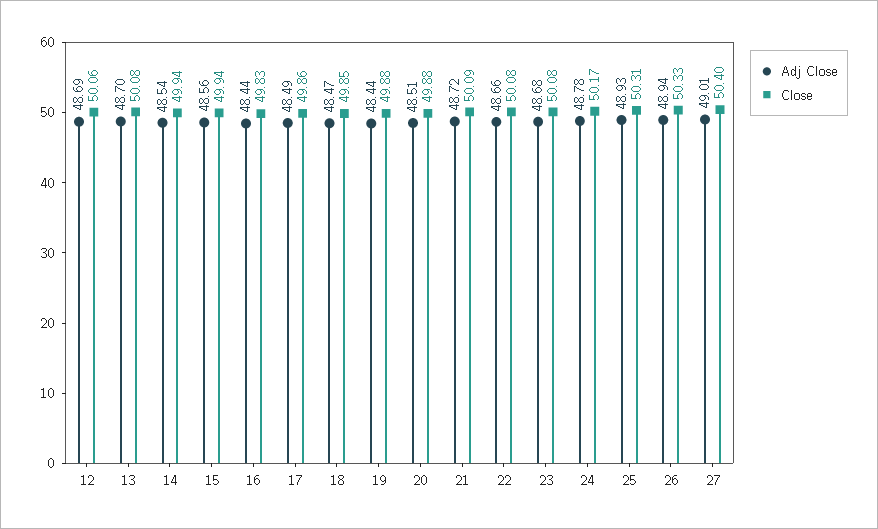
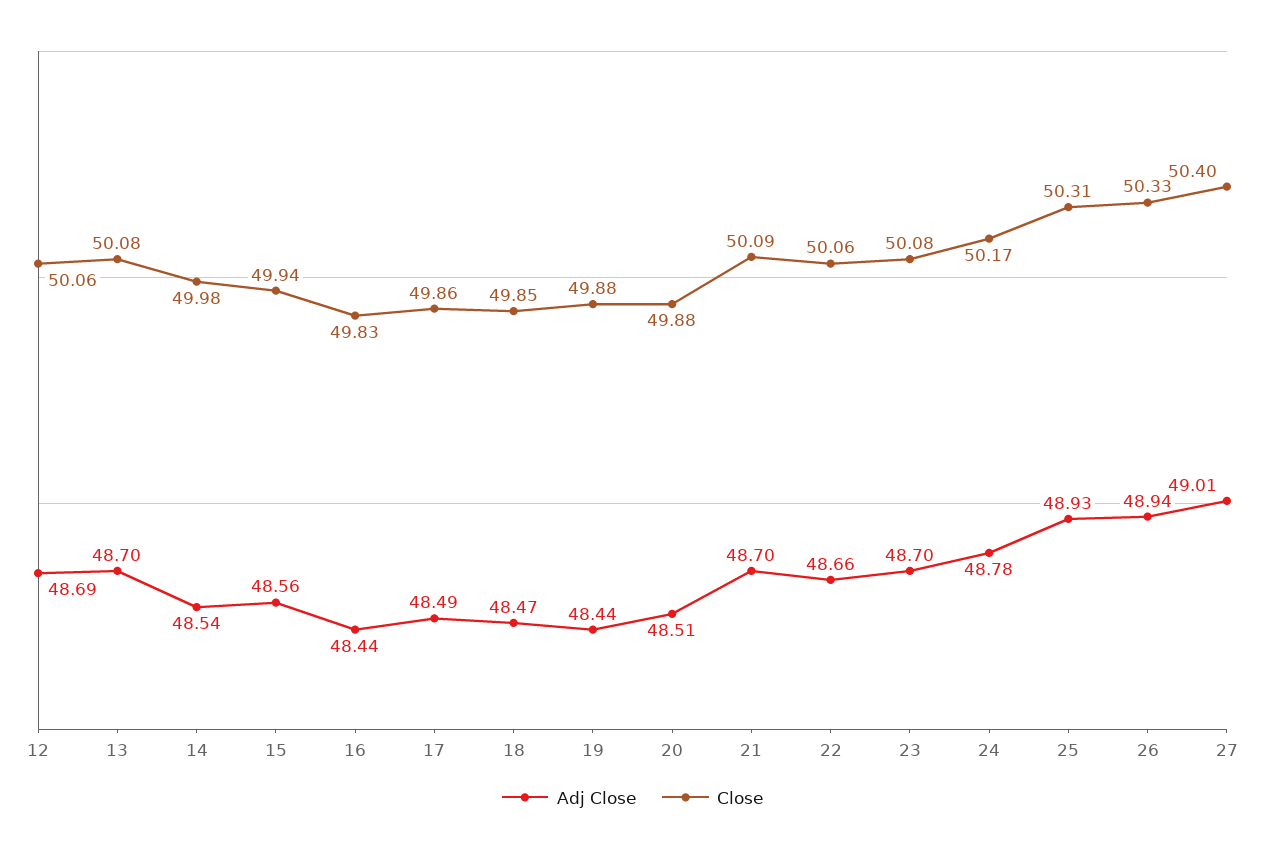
  {
    "Adj Close": {
      "12": 48.69,
      "13": 48.7,
      "14": 48.54,
      "15": 48.56,
      "16": 48.44,
      "17": 48.49,
      "18": 48.47,
      "19": 48.44,
      "20": 48.51,
-     "21": 48.72,
+     "21": 48.7,
      "22": 48.66,
-     "23": 48.68,
+     "23": 48.7,
      "24": 48.78,
      "25": 48.93,
      "26": 48.94,
      "27": 49.01
    },
    "Close": {
      "12": 50.06,
      "13": 50.08,
-     "14": 49.94,
+     "14": 49.98,
      "15": 49.94,
      "16": 49.83,
      "17": 49.86,
      "18": 49.85,
      "19": 49.88,
      "20": 49.88,
      "21": 50.09,
-     "22": 50.08,
+     "22": 50.06,
      "23": 50.08,
      "24": 50.17,
      "25": 50.31,
      "26": 50.33,
      "27": 50.4
    }
  }

